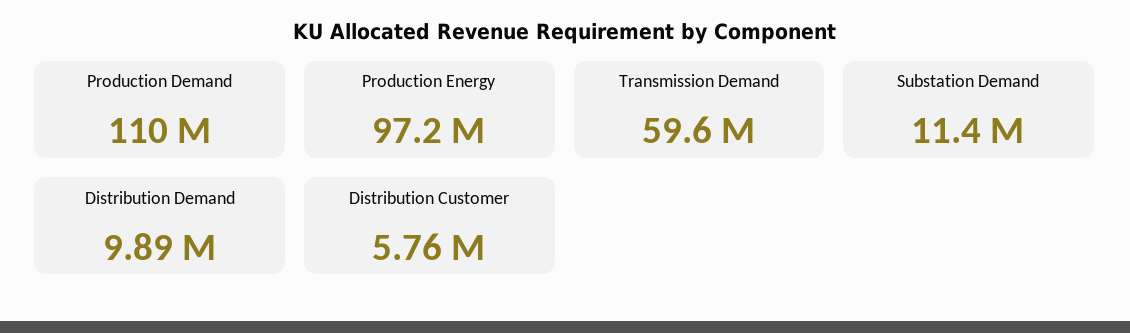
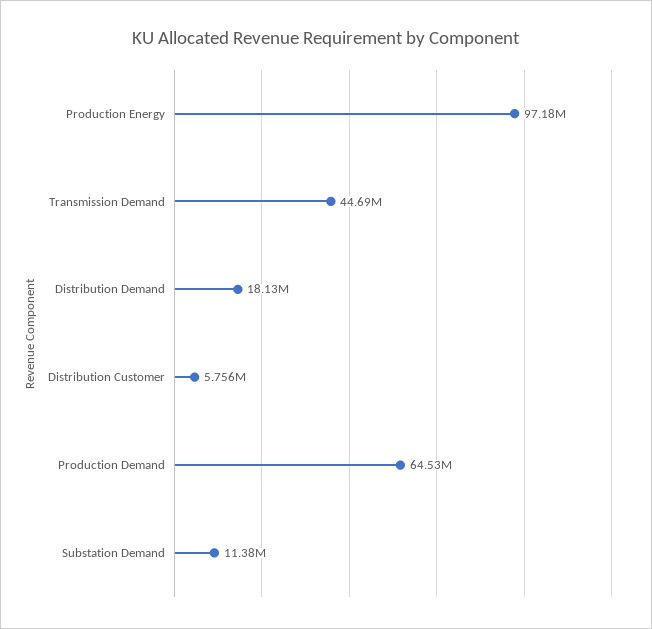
  {
-   "Production Demand": 110000000,
+   "Production Demand": 64530000,
    "Production Energy": 97180000,
-   "Transmission Demand": 59600000,
+   "Transmission Demand": 44690000,
    "Substation Demand": 11380000,
-   "Distribution Demand": 9890000,
+   "Distribution Demand": 18130000,
    "Distribution Customer": 5756000
  }

